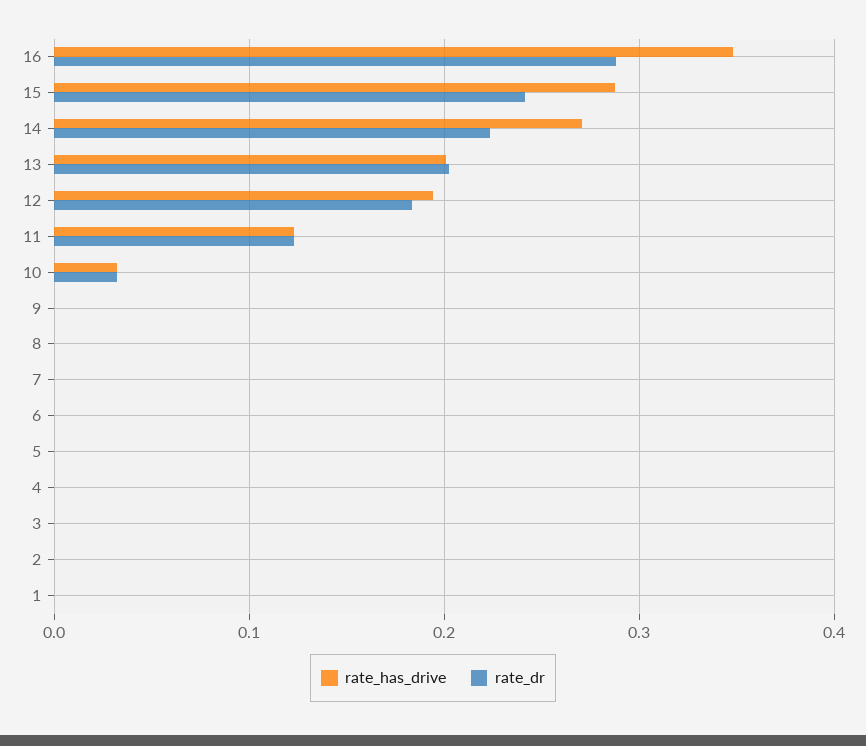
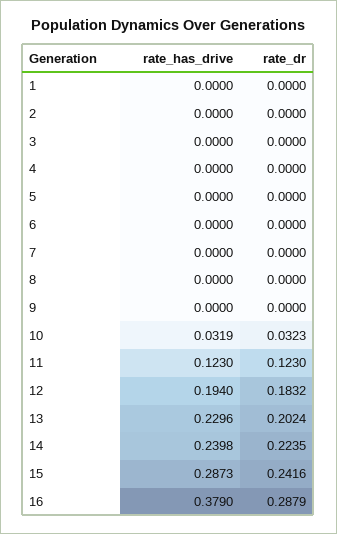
  {
    "rate_has_drive": {
-     "16": 0.35,
+     "16": 0.379,
      "15": 0.2873,
-     "14": 0.27,
+     "14": 0.2398,
-     "13": 0.2,
+     "13": 0.2296,
      "12": 0.194,
      "11": 0.123,
      "10": 0.0319,
      "9": 0,
      "8": 0,
      "7": 0,
      "6": 0,
      "5": 0,
      "4": 0,
      "3": 0,
      "2": 0,
      "1": 0
    },
    "rate_dr": {
      "16": 0.2879,
      "15": 0.2416,
      "14": 0.2235,
      "13": 0.2024,
      "12": 0.1832,
      "11": 0.123,
      "10": 0.0323,
      "9": 0,
      "8": 0,
      "7": 0,
      "6": 0,
      "5": 0,
      "4": 0,
      "3": 0,
      "2": 0,
      "1": 0
    }
  }

